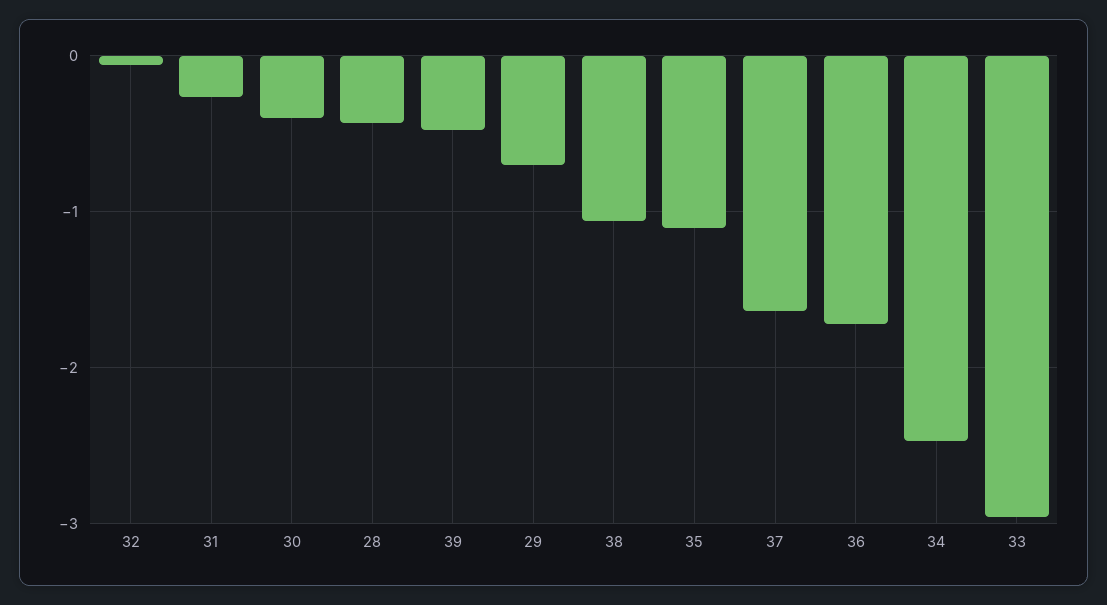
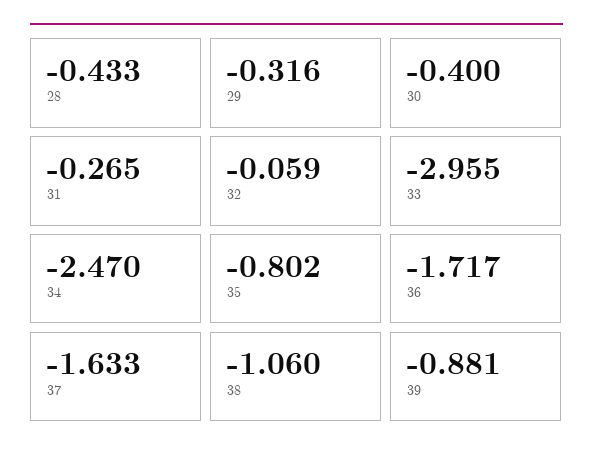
  {
    "32": -0.059,
    "31": -0.265,
    "30": -0.4,
    "28": -0.433,
-   "39": -0.5,
+   "39": -0.881,
-   "29": -0.7,
+   "29": -0.316,
    "38": -1.06,
-   "35": -1.1,
+   "35": -0.802,
    "37": -1.633,
    "36": -1.717,
    "34": -2.47,
    "33": -2.955
  }

